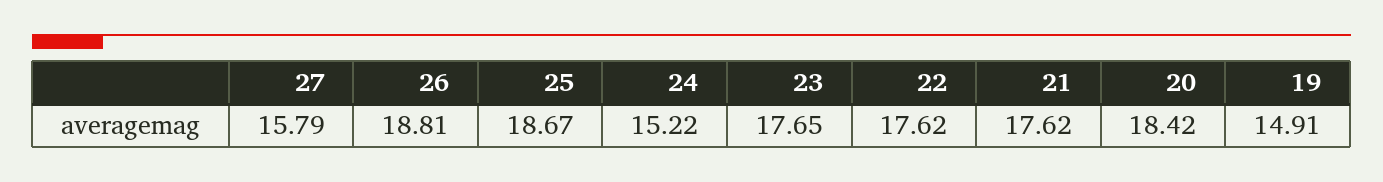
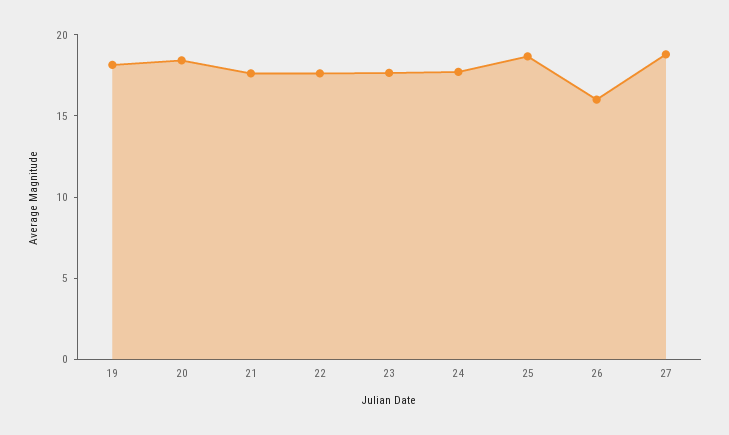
  {
-   "27": 15.79,
+   "27": 19,
-   "26": 18.81,
+   "26": 16,
    "25": 18.67,
-   "24": 15.22,
+   "24": 18,
    "23": 17.65,
    "22": 17.62,
    "21": 17.62,
    "20": 18.42,
-   "19": 14.91
+   "19": 18
  }

